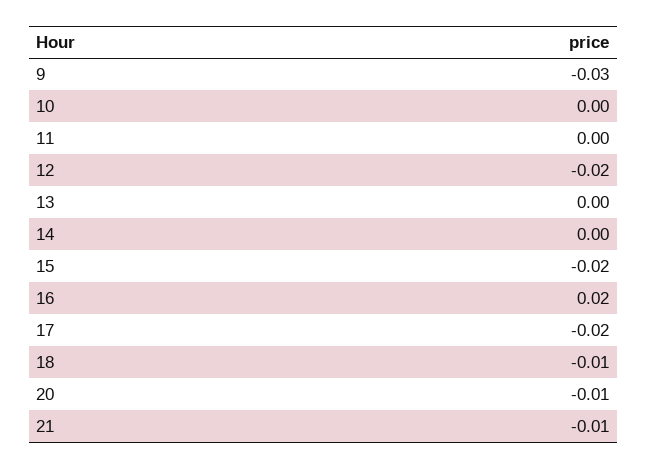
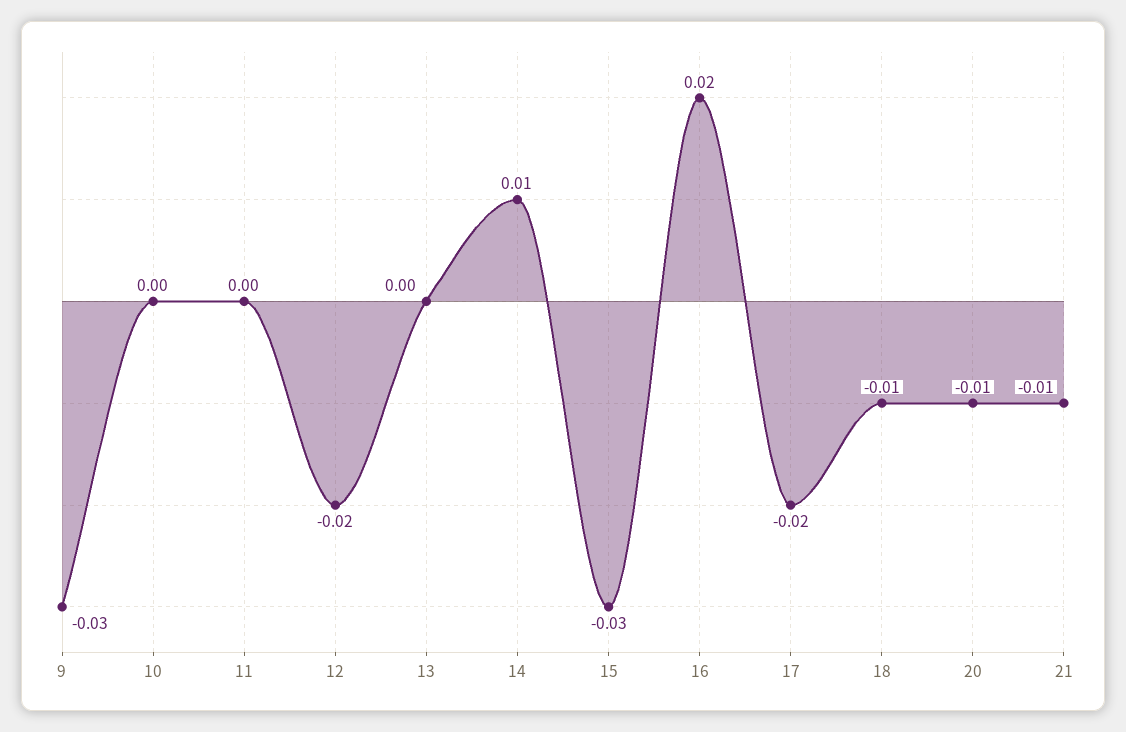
  {
    "9": -0.03,
    "10": 0,
    "11": 0,
    "12": -0.02,
    "13": 0,
-   "14": 0,
+   "14": 0.01,
-   "15": -0.02,
+   "15": -0.03,
    "16": 0.02,
    "17": -0.02,
    "18": -0.01,
    "20": -0.01,
    "21": -0.01
  }

